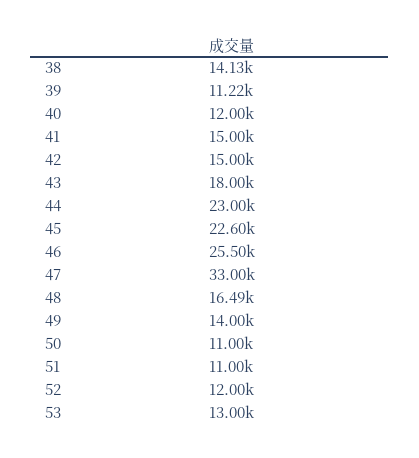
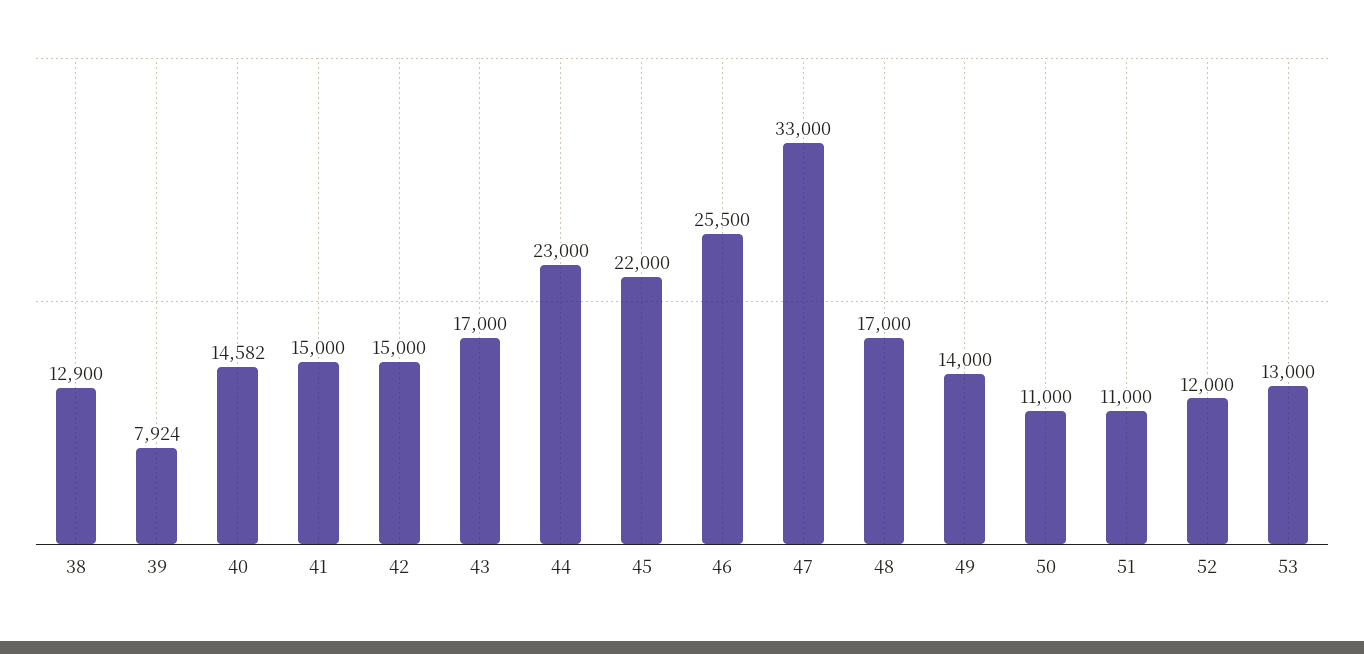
  {
-   "38": 14130,
+   "38": 12900,
-   "39": 11220,
+   "39": 7924,
-   "40": 12000,
+   "40": 14582,
    "41": 15000,
    "42": 15000,
-   "43": 18000,
+   "43": 17000,
    "44": 23000,
-   "45": 22600,
+   "45": 22000,
    "46": 25500,
    "47": 33000,
-   "48": 16490,
+   "48": 17000,
    "49": 14000,
    "50": 11000,
    "51": 11000,
    "52": 12000,
    "53": 13000
  }

